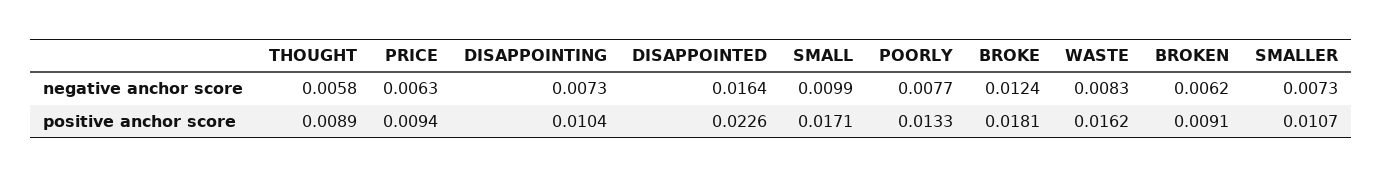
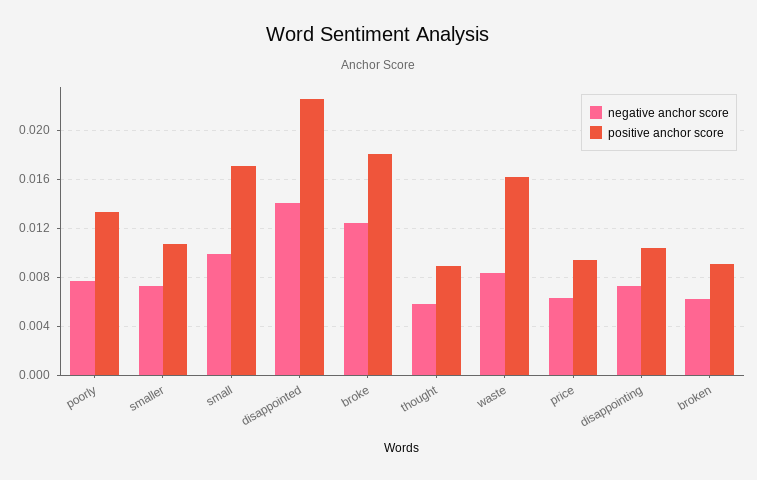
  {
    "negative anchor score": {
      "THOUGHT": 0.0058,
      "PRICE": 0.0063,
      "DISAPPOINTING": 0.0073,
-     "DISAPPOINTED": 0.0164,
+     "DISAPPOINTED": 0.014,
      "SMALL": 0.0099,
      "POORLY": 0.0077,
      "BROKE": 0.0124,
      "WASTE": 0.0083,
      "BROKEN": 0.0062,
      "SMALLER": 0.0073
    },
    "positive anchor score": {
      "THOUGHT": 0.0089,
      "PRICE": 0.0094,
      "DISAPPOINTING": 0.0104,
      "DISAPPOINTED": 0.0226,
      "SMALL": 0.0171,
      "POORLY": 0.0133,
      "BROKE": 0.0181,
      "WASTE": 0.0162,
      "BROKEN": 0.0091,
      "SMALLER": 0.0107
    }
  }

